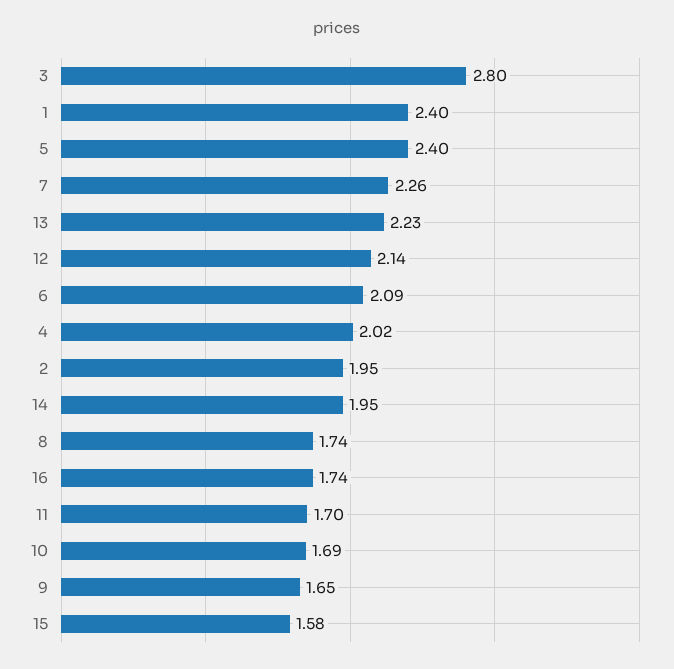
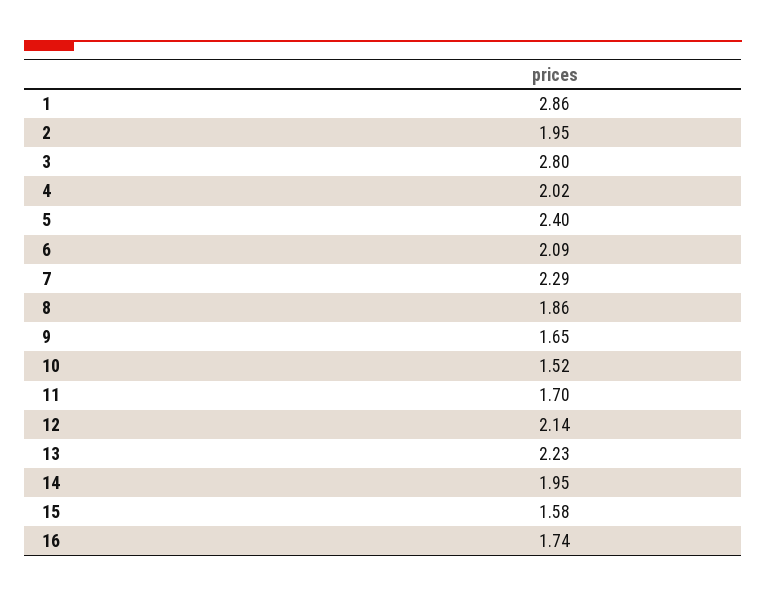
  {
    "3": 2.8,
-   "1": 2.4,
+   "1": 2.86,
    "5": 2.4,
-   "7": 2.26,
+   "7": 2.29,
    "13": 2.23,
    "12": 2.14,
    "6": 2.09,
    "4": 2.02,
    "2": 1.95,
    "14": 1.95,
-   "8": 1.74,
+   "8": 1.86,
    "16": 1.74,
    "11": 1.7,
-   "10": 1.69,
+   "10": 1.52,
    "9": 1.65,
    "15": 1.58
  }

